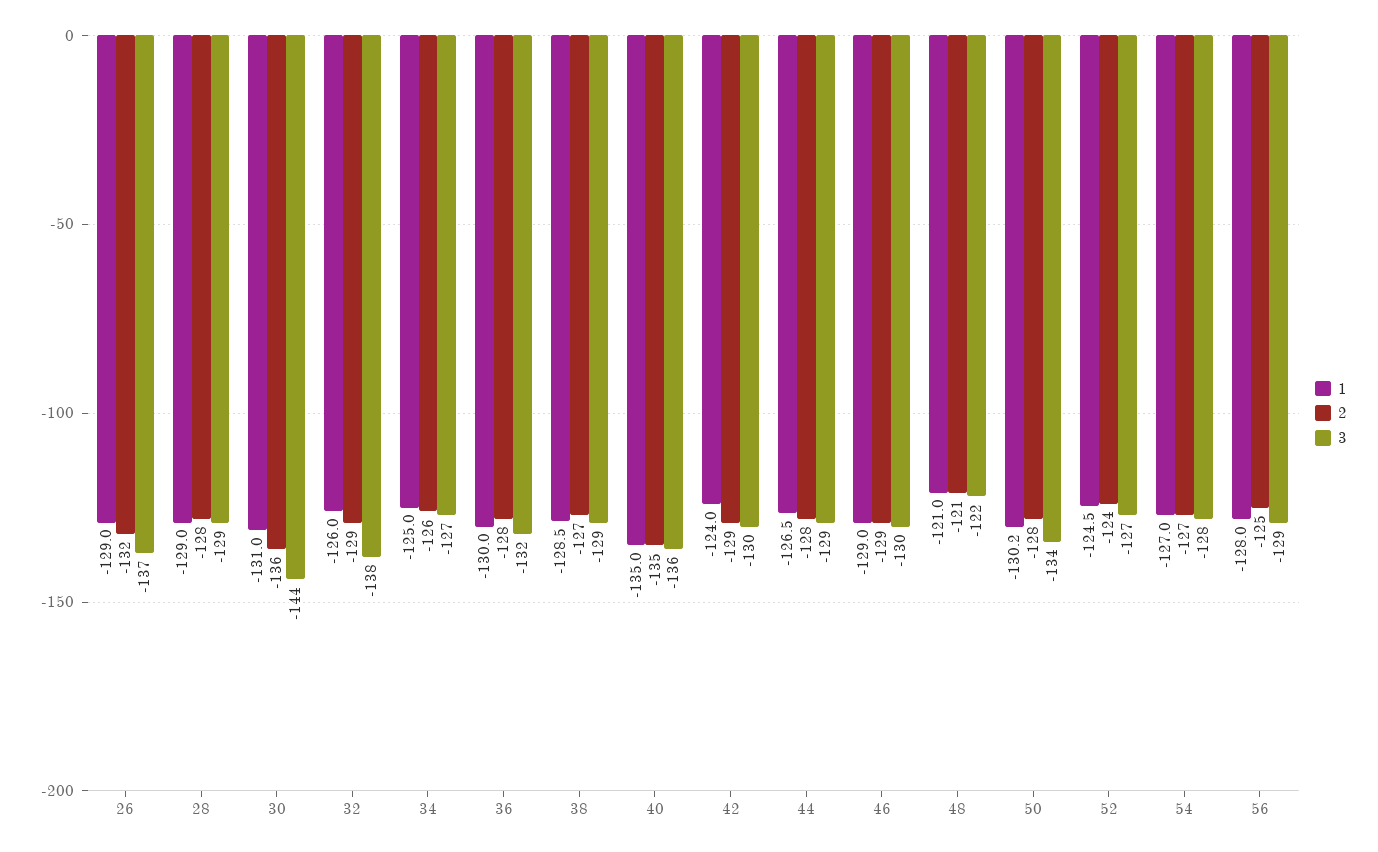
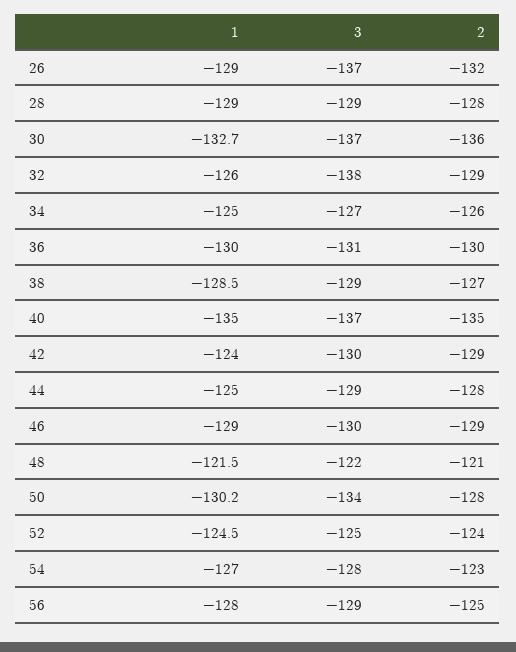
  {
    "1": {
      "26": -129,
      "28": -129,
-     "30": -131,
+     "30": -132.7,
      "32": -126,
      "34": -125,
      "36": -130,
      "38": -128.5,
      "40": -135,
      "42": -124,
-     "44": -126.5,
+     "44": -125,
      "46": -129,
-     "48": -121,
+     "48": -121.5,
      "50": -130.2,
      "52": -124.5,
      "54": -127,
      "56": -128
    },
    "2": {
      "26": -132,
      "28": -128,
      "30": -136,
      "32": -129,
      "34": -126,
-     "36": -128,
+     "36": -130,
      "38": -127,
      "40": -135,
      "42": -129,
      "44": -128,
      "46": -129,
      "48": -121,
      "50": -128,
      "52": -124,
-     "54": -127,
+     "54": -123,
      "56": -125
    },
    "3": {
      "26": -137,
      "28": -129,
-     "30": -144,
+     "30": -137,
      "32": -138,
      "34": -127,
-     "36": -132,
+     "36": -131,
      "38": -129,
-     "40": -136,
+     "40": -137,
      "42": -130,
      "44": -129,
      "46": -130,
      "48": -122,
      "50": -134,
-     "52": -127,
+     "52": -125,
      "54": -128,
      "56": -129
    }
  }

